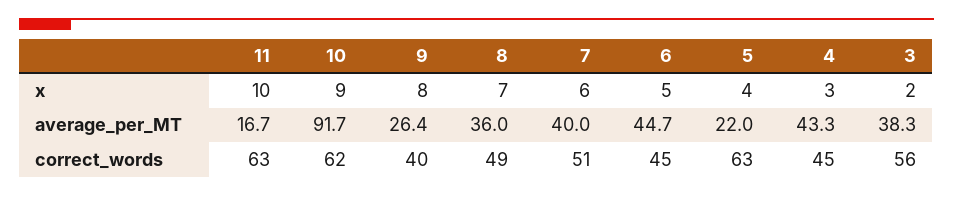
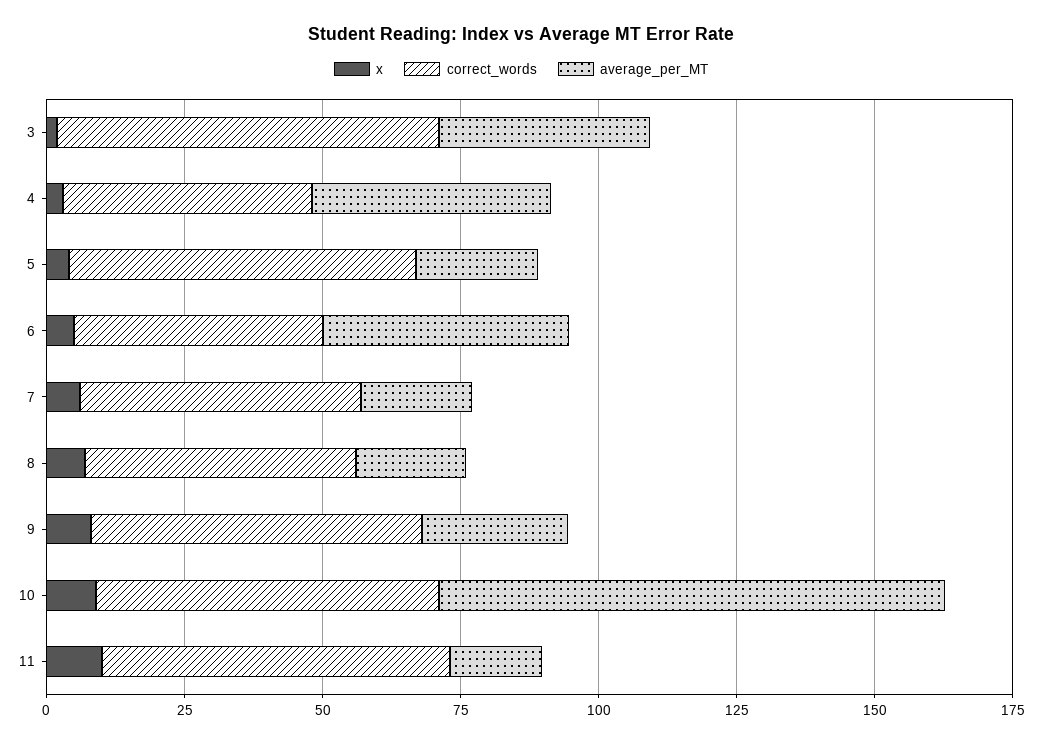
  {
    "x": {
      "11": 10,
      "10": 9,
      "9": 8,
      "8": 7,
      "7": 6,
      "6": 5,
      "5": 4,
      "4": 3,
      "3": 2
    },
    "average_per_MT": {
      "11": 16.7,
      "10": 91.7,
      "9": 26.4,
-     "8": 36,
+     "8": 20,
-     "7": 40,
+     "7": 20,
      "6": 44.7,
      "5": 22,
      "4": 43.3,
      "3": 38.3
    },
    "correct_words": {
      "11": 63,
      "10": 62,
-     "9": 40,
+     "9": 60,
      "8": 49,
      "7": 51,
      "6": 45,
      "5": 63,
      "4": 45,
-     "3": 56
+     "3": 70
    }
  }

